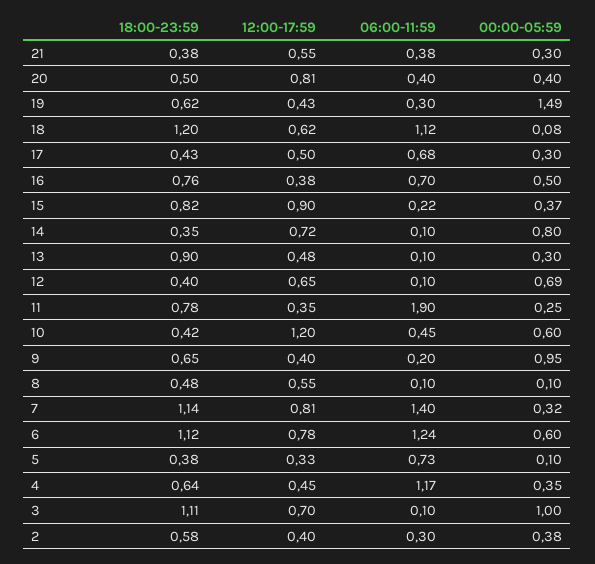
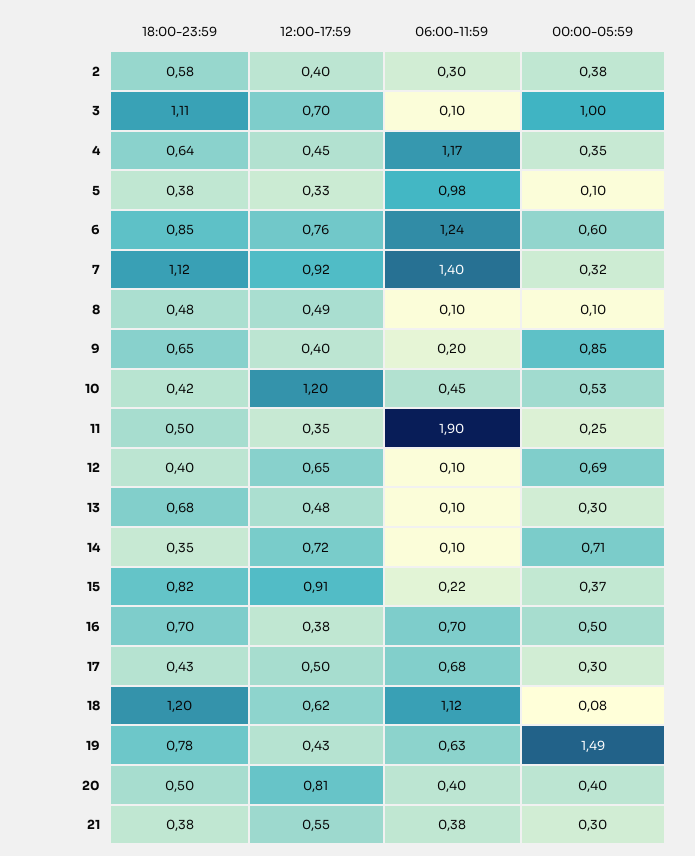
  {
    "18:00-23:59": {
      "21": 0.38,
      "20": 0.5,
-     "19": 0.62,
+     "19": 0.78,
      "18": 1.2,
      "17": 0.43,
-     "16": 0.76,
+     "16": 0.7,
      "15": 0.82,
      "14": 0.35,
-     "13": 0.9,
+     "13": 0.68,
      "12": 0.4,
-     "11": 0.78,
+     "11": 0.5,
      "10": 0.42,
      "9": 0.65,
      "8": 0.48,
-     "7": 1.14,
+     "7": 1.12,
-     "6": 1.12,
+     "6": 0.85,
      "5": 0.38,
      "4": 0.64,
      "3": 1.11,
      "2": 0.58
    },
    "12:00-17:59": {
      "21": 0.55,
      "20": 0.81,
      "19": 0.43,
      "18": 0.62,
      "17": 0.5,
      "16": 0.38,
-     "15": 0.9,
+     "15": 0.91,
      "14": 0.72,
      "13": 0.48,
      "12": 0.65,
      "11": 0.35,
      "10": 1.2,
      "9": 0.4,
-     "8": 0.55,
+     "8": 0.49,
-     "7": 0.81,
+     "7": 0.92,
-     "6": 0.78,
+     "6": 0.76,
      "5": 0.33,
      "4": 0.45,
      "3": 0.7,
      "2": 0.4
    },
    "06:00-11:59": {
      "21": 0.38,
      "20": 0.4,
-     "19": 0.3,
+     "19": 0.63,
      "18": 1.12,
      "17": 0.68,
      "16": 0.7,
      "15": 0.22,
      "14": 0.1,
      "13": 0.1,
      "12": 0.1,
      "11": 1.9,
      "10": 0.45,
      "9": 0.2,
      "8": 0.1,
      "7": 1.4,
      "6": 1.24,
-     "5": 0.73,
+     "5": 0.98,
      "4": 1.17,
      "3": 0.1,
      "2": 0.3
    },
    "00:00-05:59": {
      "21": 0.3,
      "20": 0.4,
      "19": 1.49,
      "18": 0.08,
      "17": 0.3,
      "16": 0.5,
      "15": 0.37,
-     "14": 0.8,
+     "14": 0.71,
      "13": 0.3,
      "12": 0.69,
      "11": 0.25,
-     "10": 0.6,
+     "10": 0.53,
-     "9": 0.95,
+     "9": 0.85,
      "8": 0.1,
      "7": 0.32,
      "6": 0.6,
      "5": 0.1,
      "4": 0.35,
      "3": 1,
      "2": 0.38
    }
  }

